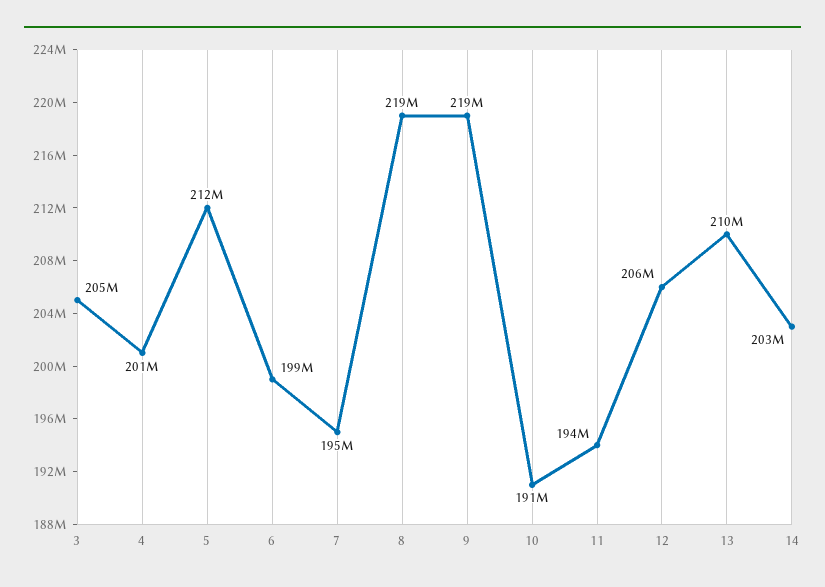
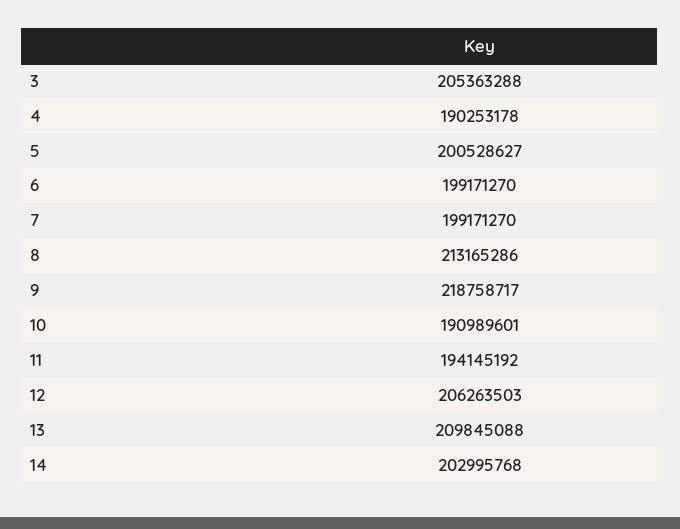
  {
    "3": 205363288,
-   "4": 201000000,
+   "4": 190253178,
-   "5": 212000000,
+   "5": 200528627,
    "6": 199171270,
-   "7": 195000000,
+   "7": 199171270,
-   "8": 219000000,
+   "8": 213165286,
    "9": 218758717,
    "10": 190989601,
    "11": 194145192,
    "12": 206263503,
    "13": 209845088,
    "14": 202995768
  }

